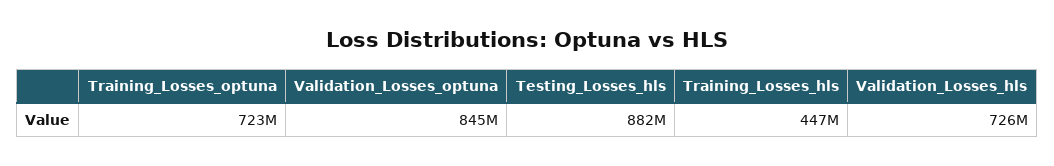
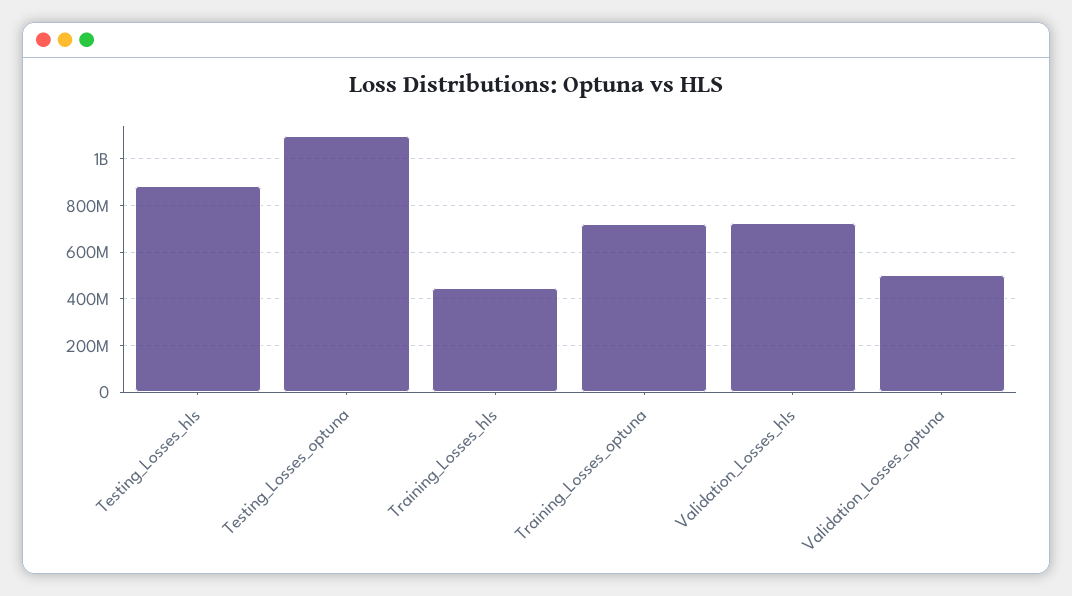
  {
    "Training_Losses_optuna": 723000000,
-   "Validation_Losses_optuna": 845000000,
+   "Validation_Losses_optuna": 500000000,
    "Testing_Losses_hls": 882000000,
    "Training_Losses_hls": 447000000,
-   "Validation_Losses_hls": 726000000
+   "Validation_Losses_hls": 726000000,
+   "Testing_Losses_optuna": 1100000000
  }

